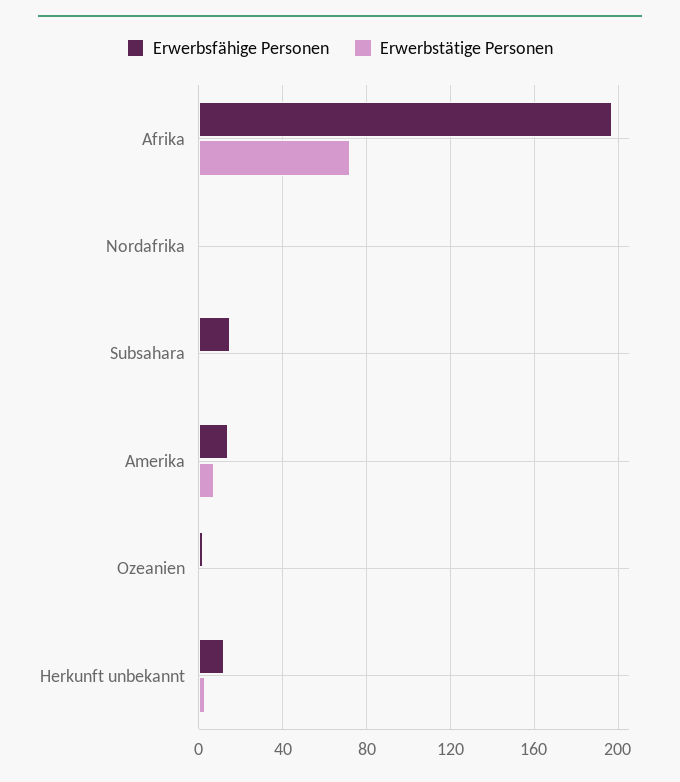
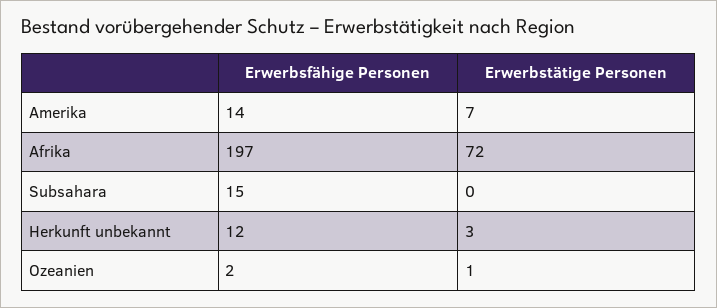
  {
    "Erwerbsfähige Personen": {
      "Afrika": 197,
-     "Nordafrika": 0,
      "Subsahara": 15,
      "Amerika": 14,
      "Ozeanien": 2,
      "Herkunft unbekannt": 12
    },
    "Erwerbstätige Personen": {
      "Afrika": 72,
-     "Nordafrika": 0,
      "Subsahara": 0,
      "Amerika": 7,
      "Ozeanien": 1,
      "Herkunft unbekannt": 3
    }
  }

